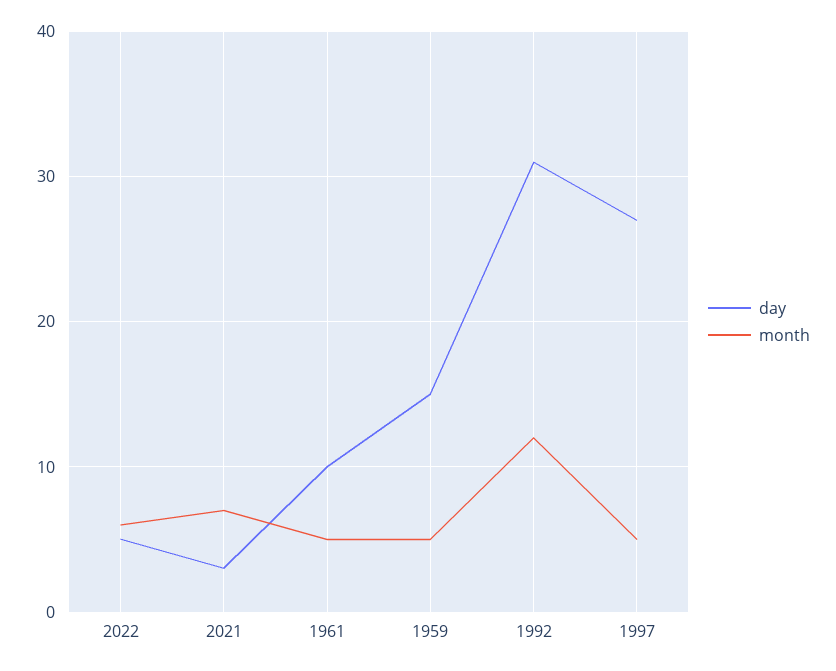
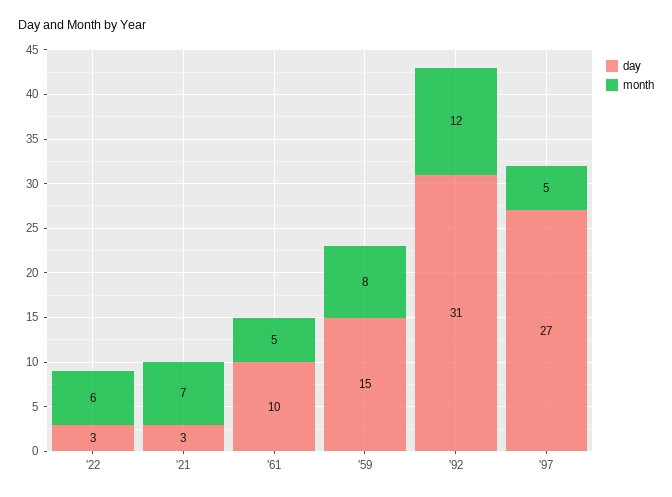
  {
    "day": {
-     "2022": 5,
+     "2022": 3,
      "2021": 3,
      "1961": 10,
      "1959": 15,
      "1992": 31,
      "1997": 27
    },
    "month": {
      "2022": 6,
      "2021": 7,
      "1961": 5,
-     "1959": 5,
+     "1959": 8,
      "1992": 12,
      "1997": 5
    }
  }

